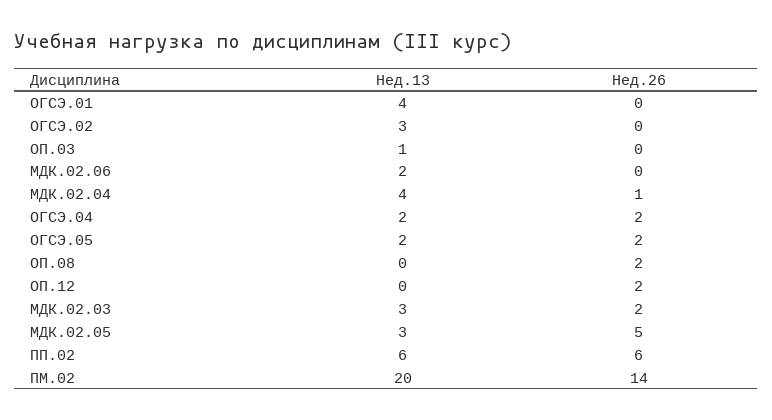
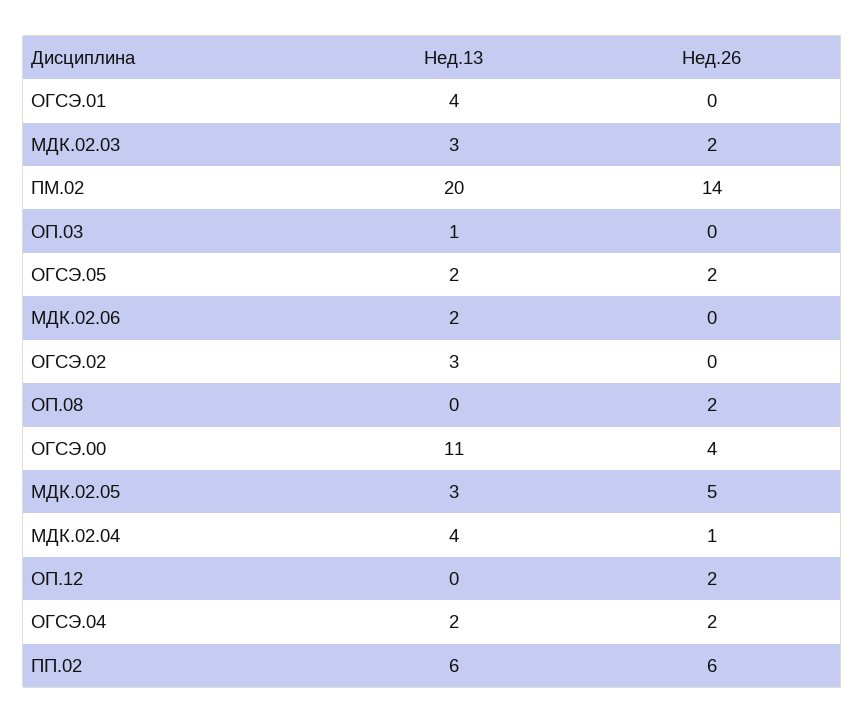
  {
    "Нед.13": {
      "ОГСЭ.01": 4,
      "ОГСЭ.02": 3,
      "ОП.03": 1,
      "МДК.02.06": 2,
      "МДК.02.04": 4,
      "ОГСЭ.04": 2,
      "ОГСЭ.05": 2,
      "ОП.08": 0,
      "ОП.12": 0,
      "МДК.02.03": 3,
      "МДК.02.05": 3,
      "ПП.02": 6,
-     "ПМ.02": 20
+     "ПМ.02": 20,
+     "ОГСЭ.00": 11
    },
    "Нед.26": {
      "ОГСЭ.01": 0,
      "ОГСЭ.02": 0,
      "ОП.03": 0,
      "МДК.02.06": 0,
      "МДК.02.04": 1,
      "ОГСЭ.04": 2,
      "ОГСЭ.05": 2,
      "ОП.08": 2,
      "ОП.12": 2,
      "МДК.02.03": 2,
      "МДК.02.05": 5,
      "ПП.02": 6,
-     "ПМ.02": 14
+     "ПМ.02": 14,
+     "ОГСЭ.00": 4
    }
  }

